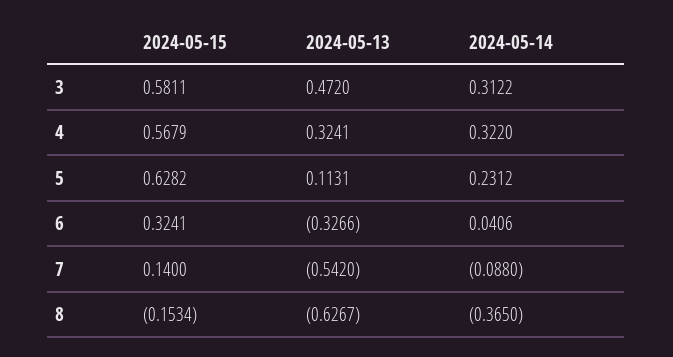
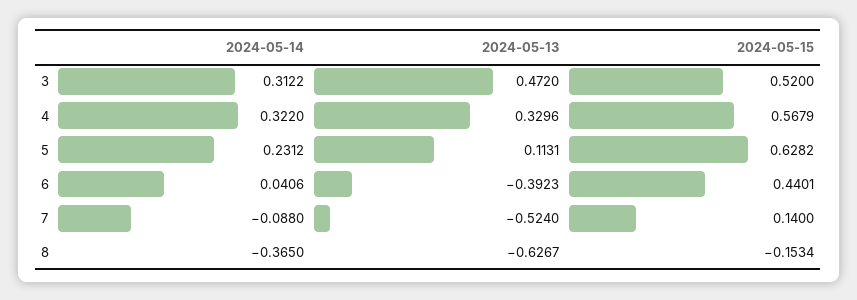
  {
    "2024-05-15": {
-     "3": 0.5811,
+     "3": 0.52,
      "4": 0.5679,
      "5": 0.6282,
-     "6": 0.3241,
+     "6": 0.4401,
      "7": 0.14,
      "8": -0.1534
    },
    "2024-05-13": {
      "3": 0.472,
-     "4": 0.3241,
+     "4": 0.3296,
      "5": 0.1131,
-     "6": -0.3266,
+     "6": -0.3923,
-     "7": -0.542,
+     "7": -0.524,
      "8": -0.6267
    },
    "2024-05-14": {
      "3": 0.3122,
      "4": 0.322,
      "5": 0.2312,
      "6": 0.0406,
      "7": -0.088,
      "8": -0.365
    }
  }

